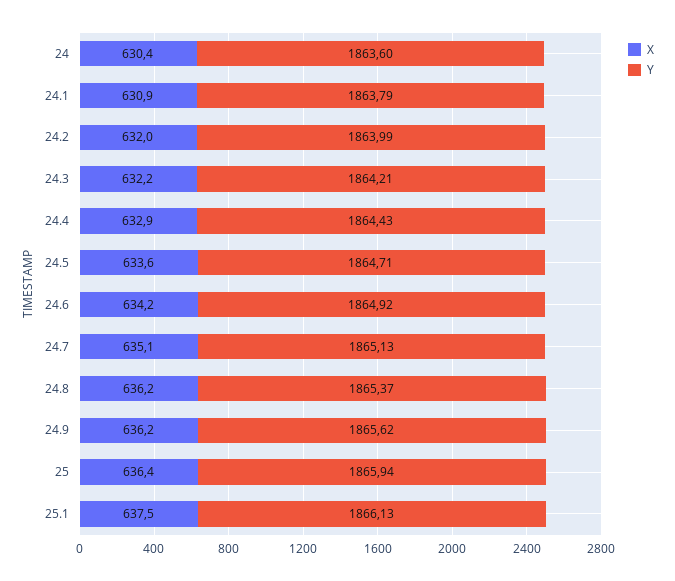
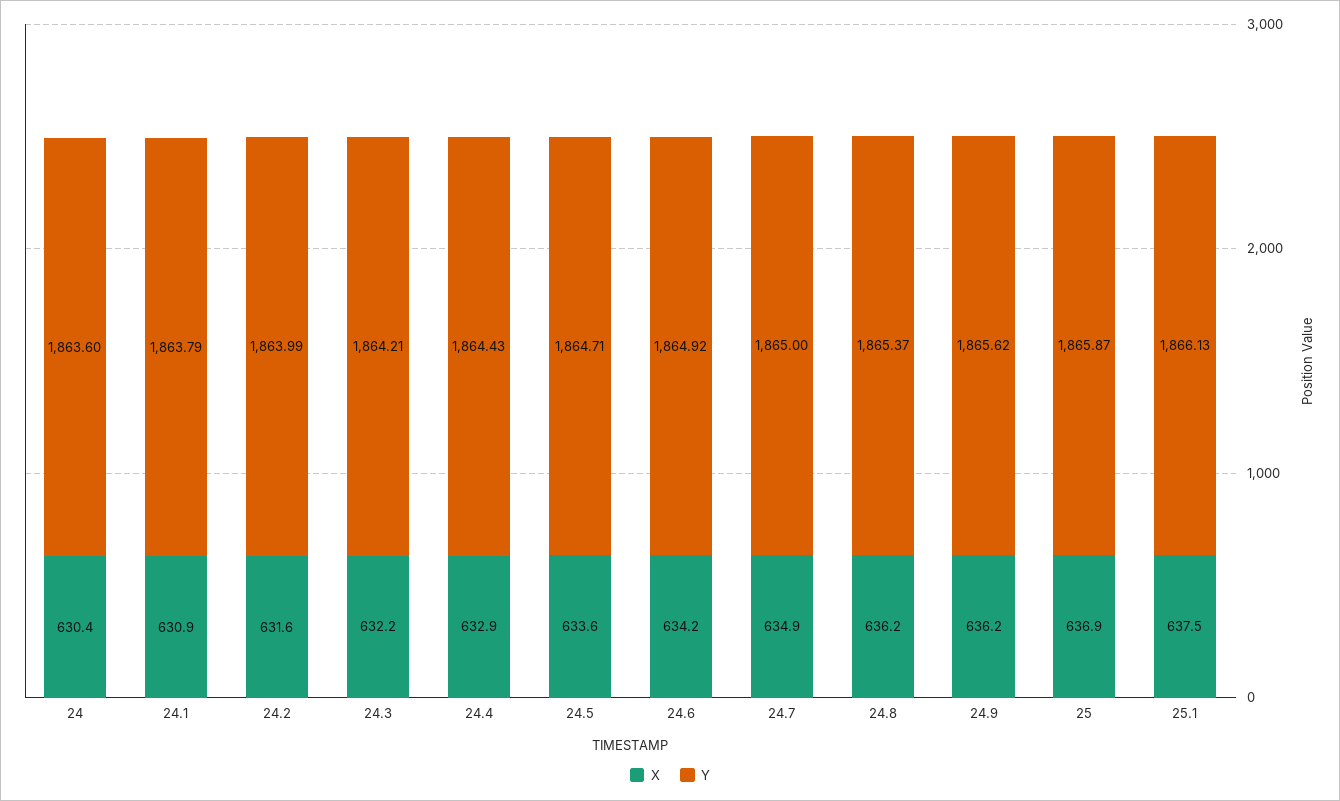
  {
    "X": {
      "24": 630.4,
      "24.1": 630.9,
-     "24.2": 632,
+     "24.2": 631.6,
      "24.3": 632.2,
      "24.4": 632.9,
      "24.5": 633.6,
      "24.6": 634.2,
-     "24.7": 635.1,
+     "24.7": 634.9,
      "24.8": 636.2,
      "24.9": 636.2,
-     "25": 636.4,
+     "25": 636.9,
      "25.1": 637.5
    },
    "Y": {
      "24": 1863.6,
      "24.1": 1863.79,
      "24.2": 1863.99,
      "24.3": 1864.21,
      "24.4": 1864.43,
      "24.5": 1864.71,
      "24.6": 1864.92,
-     "24.7": 1865.13,
+     "24.7": 1865,
      "24.8": 1865.37,
      "24.9": 1865.62,
-     "25": 1865.94,
+     "25": 1865.87,
      "25.1": 1866.13
    }
  }

